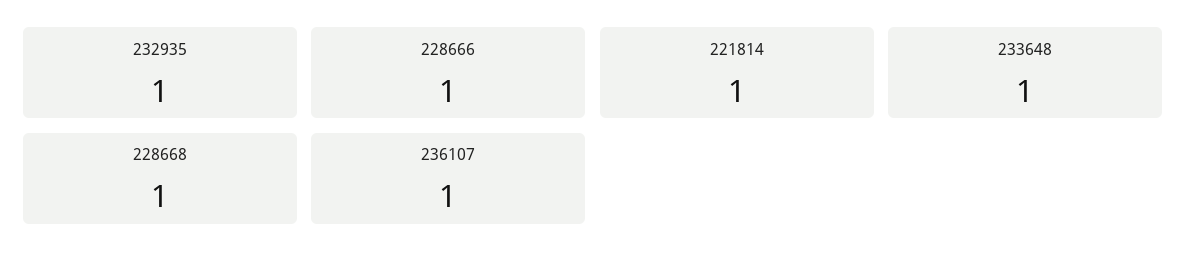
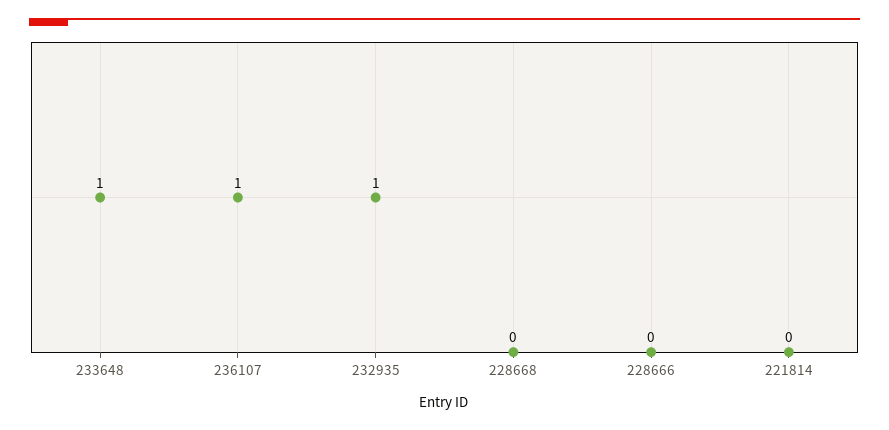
  {
    "232935": 1,
-   "228666": 1,
+   "228666": 0,
-   "221814": 1,
+   "221814": 0,
    "233648": 1,
-   "228668": 1,
+   "228668": 0,
    "236107": 1
  }

